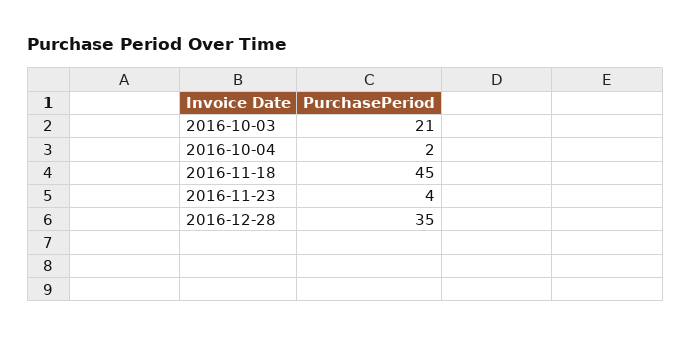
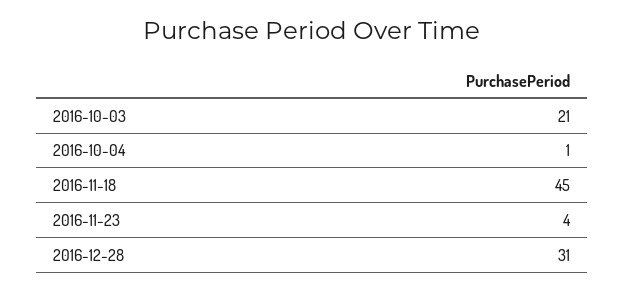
  {
    "2016-10-03": 21,
-   "2016-10-04": 2,
+   "2016-10-04": 1,
    "2016-11-18": 45,
    "2016-11-23": 4,
-   "2016-12-28": 35
+   "2016-12-28": 31
  }

